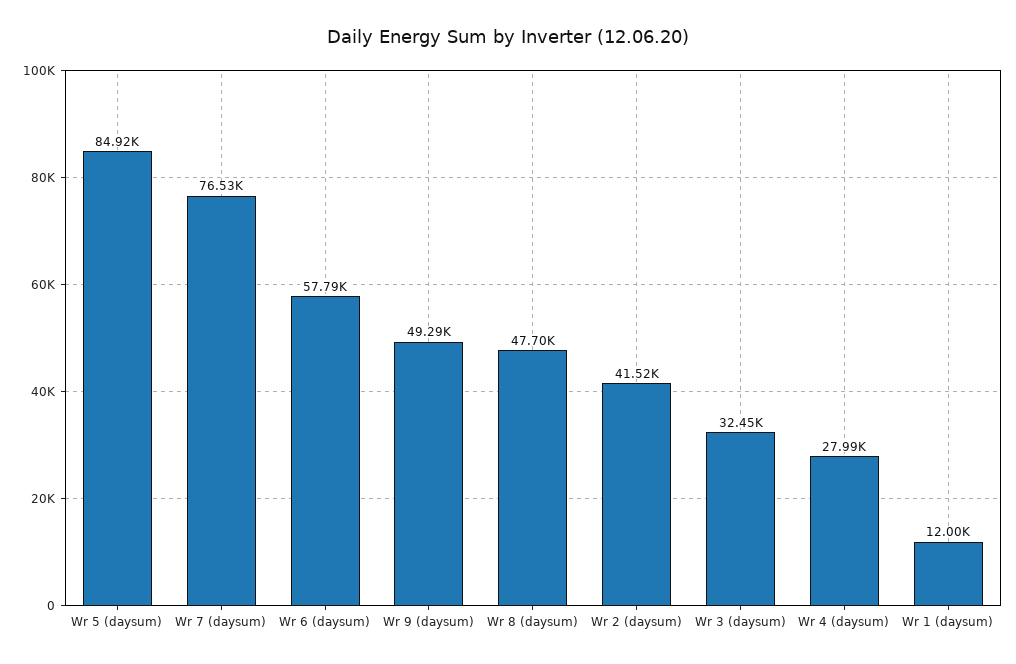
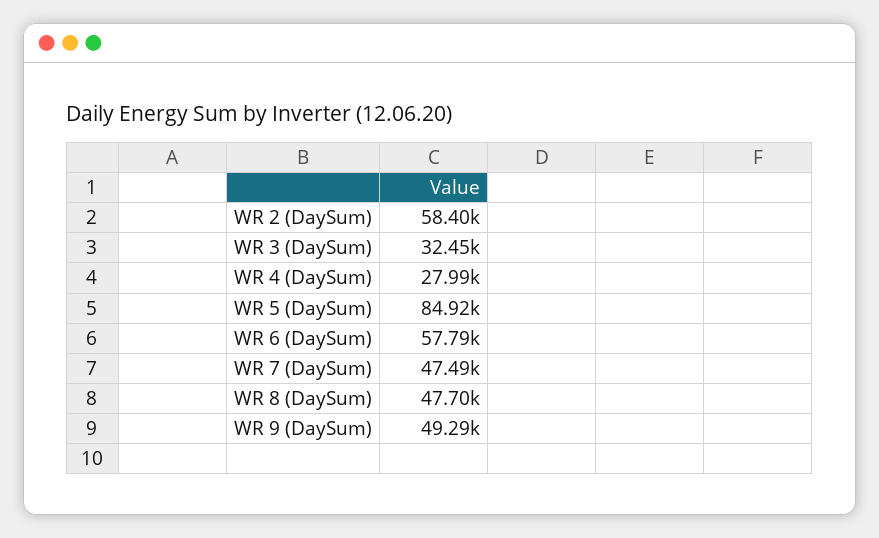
  {
    "Wr 5 (daysum)": 84920,
-   "Wr 7 (daysum)": 76530,
+   "Wr 7 (daysum)": 47490,
    "Wr 6 (daysum)": 57790,
    "Wr 9 (daysum)": 49290,
    "Wr 8 (daysum)": 47700,
-   "Wr 2 (daysum)": 41520,
+   "Wr 2 (daysum)": 58400,
    "Wr 3 (daysum)": 32450,
-   "Wr 4 (daysum)": 27990,
+   "Wr 4 (daysum)": 27990
-   "Wr 1 (daysum)": 12000
  }

